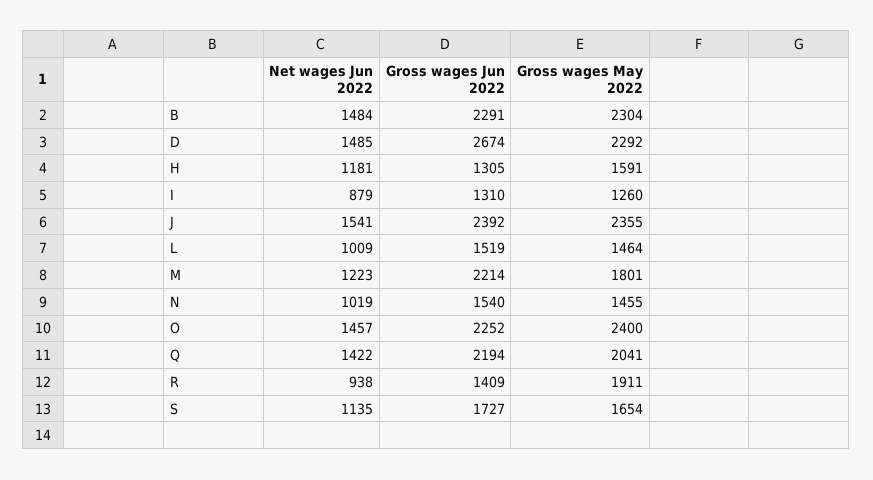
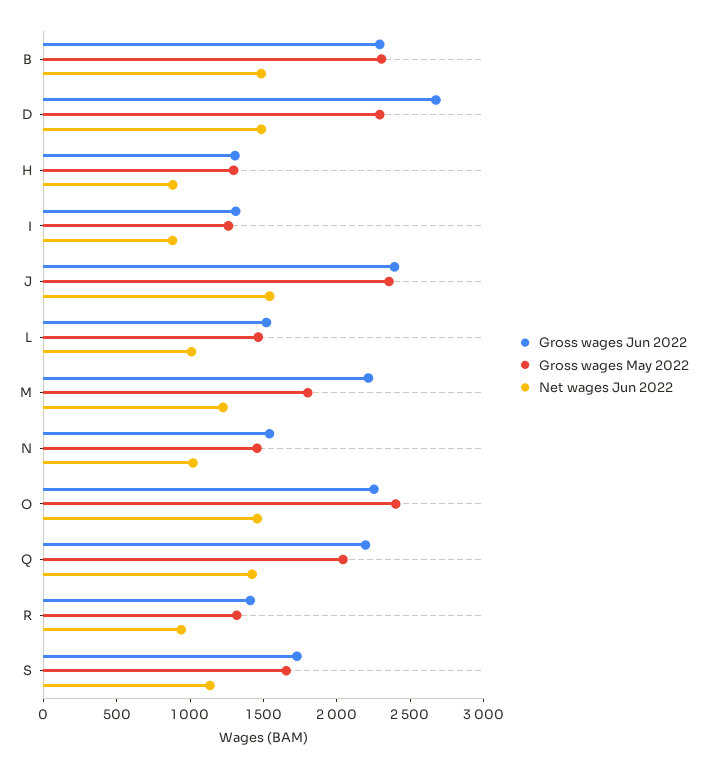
  {
    "Net wages Jun 2022": {
      "B": 1484,
      "D": 1485,
-     "H": 1181,
+     "H": 900,
      "I": 879,
      "J": 1541,
      "L": 1009,
      "M": 1223,
      "N": 1019,
      "O": 1457,
      "Q": 1422,
      "R": 938,
      "S": 1135
    },
    "Gross wages Jun 2022": {
      "B": 2291,
      "D": 2674,
      "H": 1305,
      "I": 1310,
      "J": 2392,
      "L": 1519,
      "M": 2214,
      "N": 1540,
      "O": 2252,
      "Q": 2194,
      "R": 1409,
      "S": 1727
    },
    "Gross wages May 2022": {
      "B": 2304,
      "D": 2292,
-     "H": 1591,
+     "H": 1300,
      "I": 1260,
      "J": 2355,
      "L": 1464,
      "M": 1801,
      "N": 1455,
      "O": 2400,
      "Q": 2041,
-     "R": 1911,
+     "R": 1300,
      "S": 1654
    }
  }

